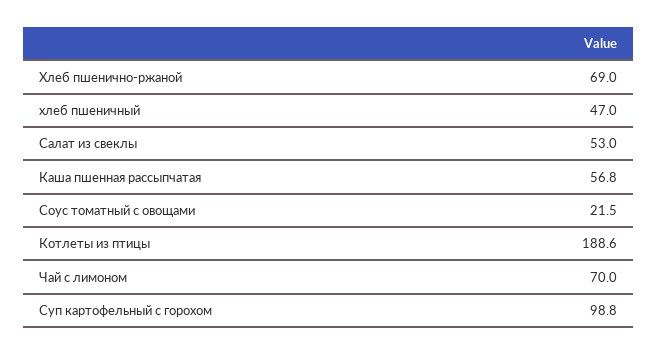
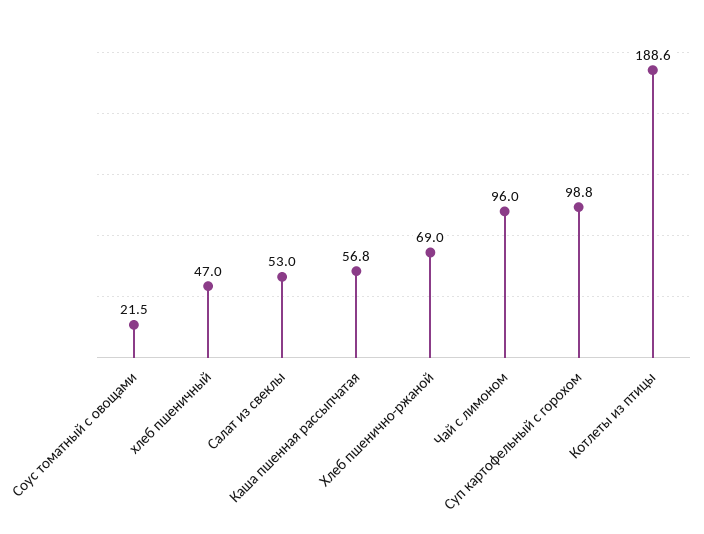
  {
    "Хлеб пшенично-ржаной": 69,
    "хлеб пшеничный": 47,
    "Салат из свеклы": 53,
    "Каша пшенная рассыпчатая": 56.8,
    "Соус томатный с овощами": 21.5,
    "Котлеты из птицы": 188.6,
-   "Чай с лимоном": 70,
+   "Чай с лимоном": 96,
    "Суп картофельный с горохом": 98.8
  }

